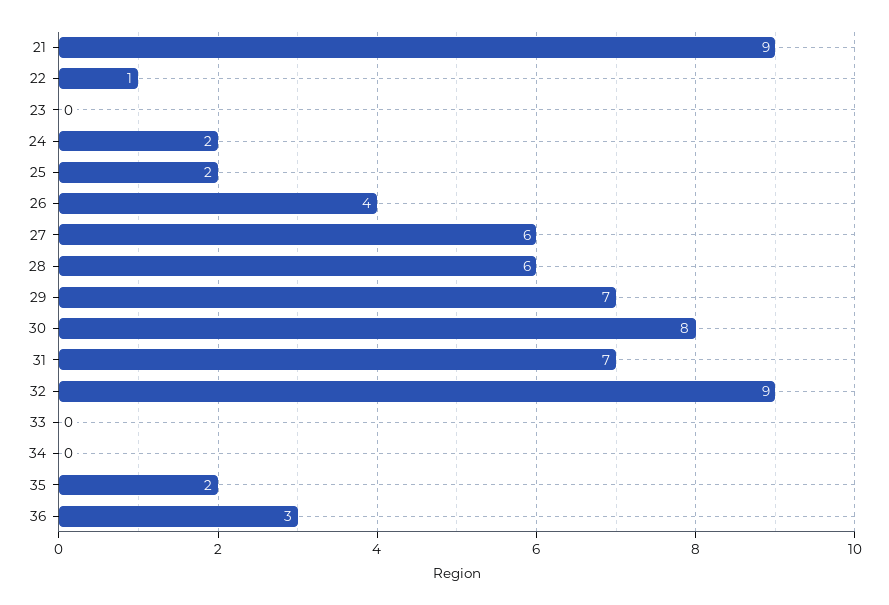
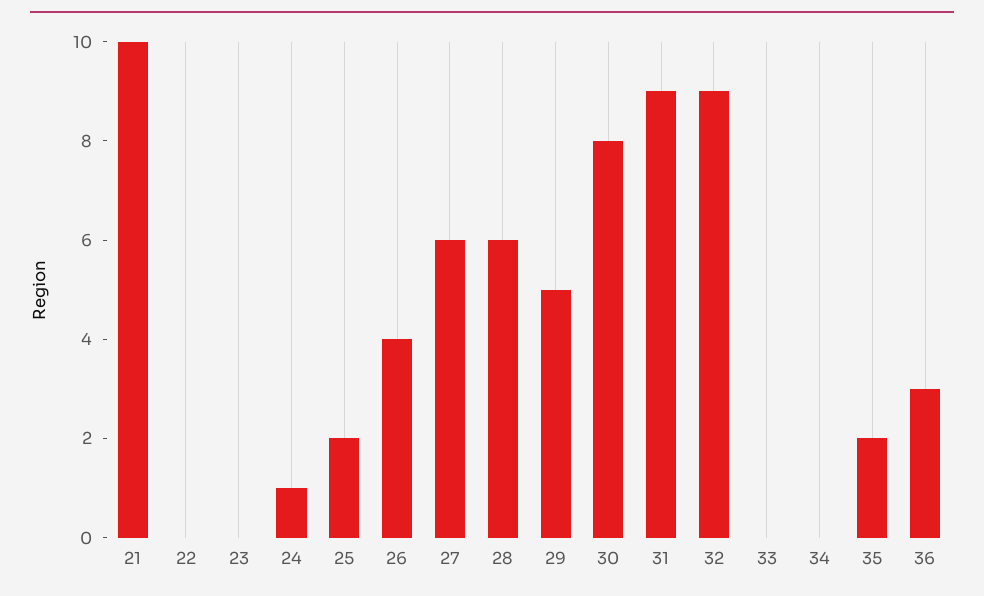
  {
-   "21": 9,
+   "21": 10,
-   "22": 1,
+   "22": 0,
    "23": 0,
-   "24": 2,
+   "24": 1,
    "25": 2,
    "26": 4,
    "27": 6,
    "28": 6,
-   "29": 7,
+   "29": 5,
    "30": 8,
-   "31": 7,
+   "31": 9,
    "32": 9,
    "33": 0,
    "34": 0,
    "35": 2,
    "36": 3
  }

